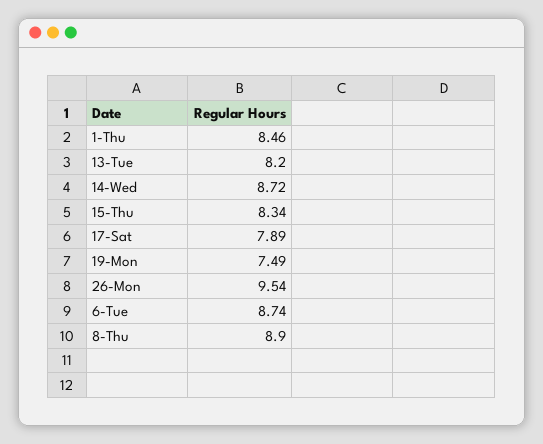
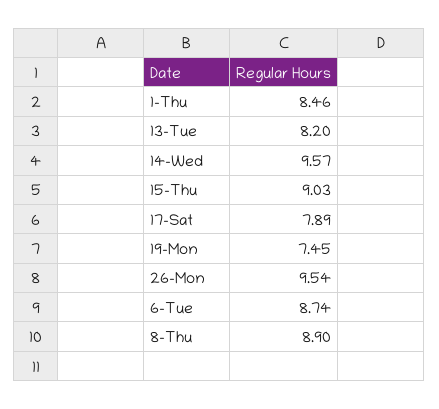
  {
    "1-Thu": 8.46,
    "13-Tue": 8.2,
-   "14-Wed": 8.72,
+   "14-Wed": 9.57,
-   "15-Thu": 8.34,
+   "15-Thu": 9.03,
    "17-Sat": 7.89,
-   "19-Mon": 7.49,
+   "19-Mon": 7.45,
    "26-Mon": 9.54,
    "6-Tue": 8.74,
    "8-Thu": 8.9
  }

